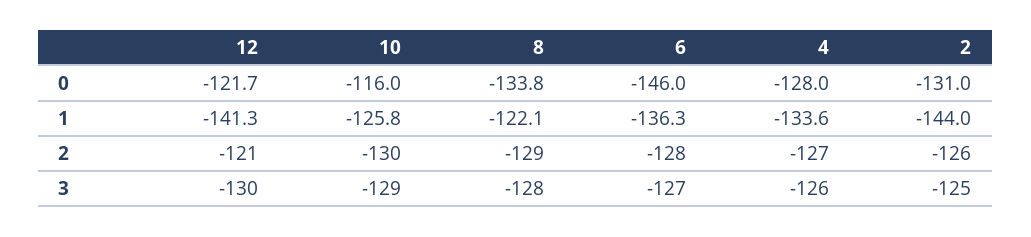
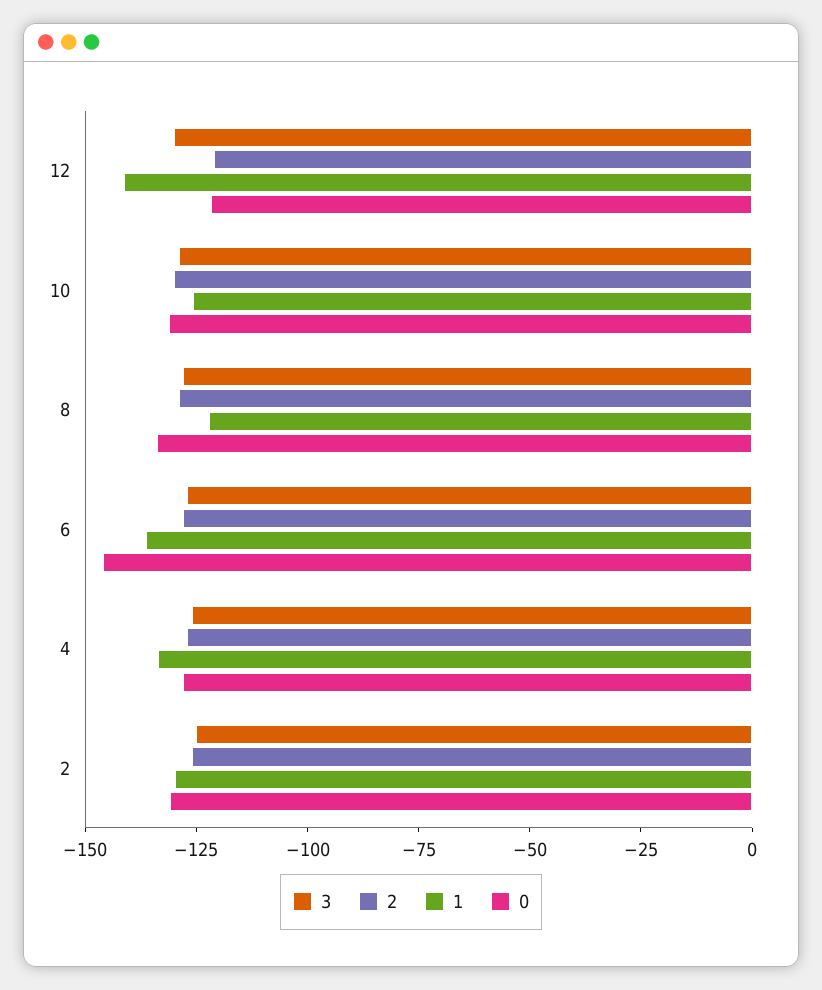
  {
    "0": {
      "12": -121.7,
-     "10": -116,
+     "10": -130,
      "8": -133.8,
      "6": -146,
      "4": -128,
      "2": -131
    },
    "1": {
      "12": -141.3,
      "10": -125.8,
      "8": -122.1,
      "6": -136.3,
      "4": -133.6,
-     "2": -144
+     "2": -130
    },
    "2": {
      "12": -121,
      "10": -130,
      "8": -129,
      "6": -128,
      "4": -127,
      "2": -126
    },
    "3": {
      "12": -130,
      "10": -129,
      "8": -128,
      "6": -127,
      "4": -126,
      "2": -125
    }
  }

